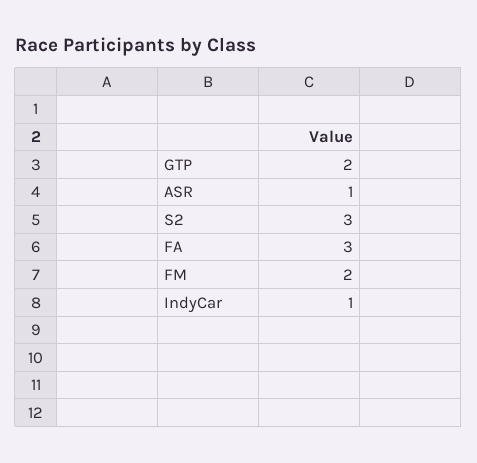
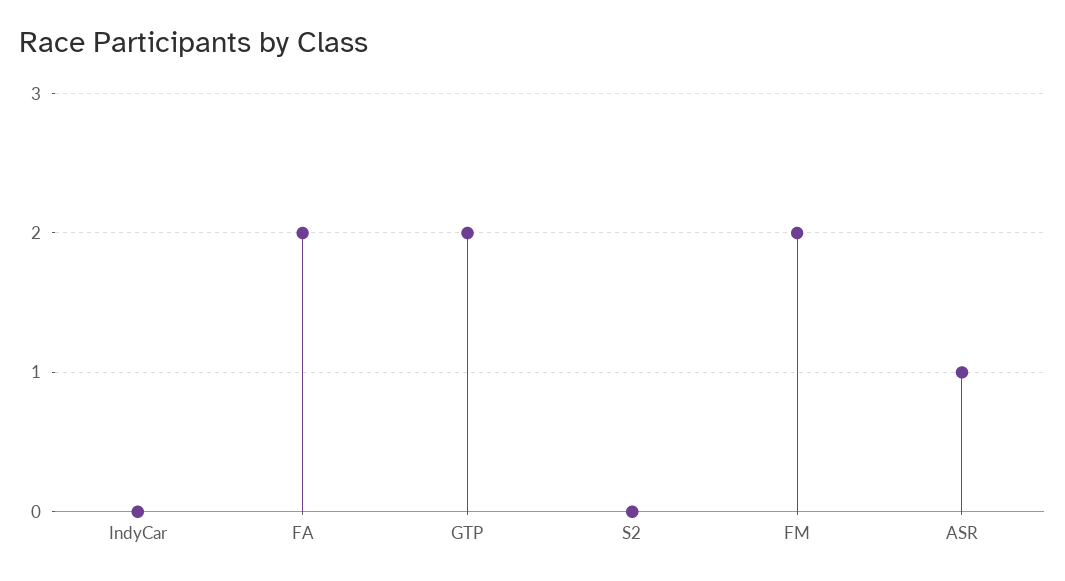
  {
    "GTP": 2,
    "ASR": 1,
-   "S2": 3,
+   "S2": 0,
-   "FA": 3,
+   "FA": 2,
    "FM": 2,
-   "IndyCar": 1
+   "IndyCar": 0
  }

